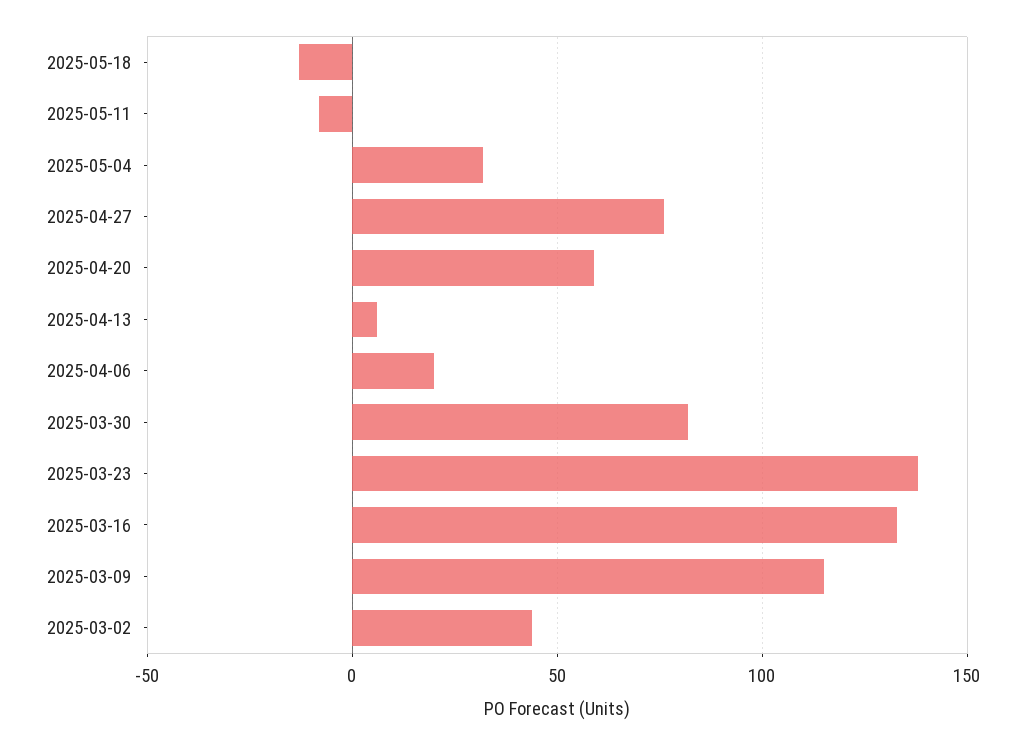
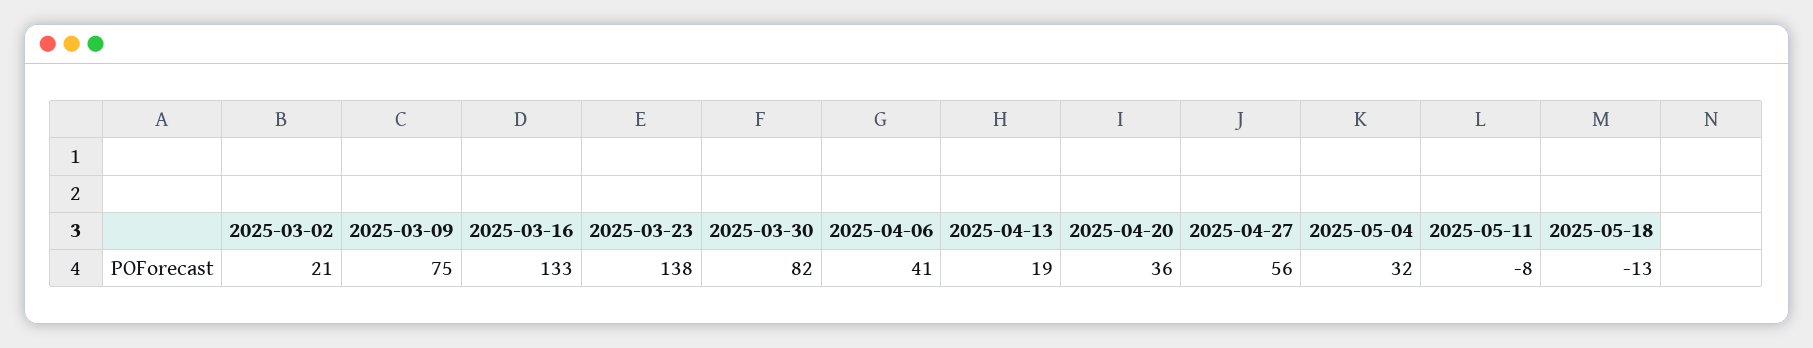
  {
    "2025-05-18": -13,
    "2025-05-11": -8,
    "2025-05-04": 32,
-   "2025-04-27": 75,
+   "2025-04-27": 56,
-   "2025-04-20": 60,
+   "2025-04-20": 36,
-   "2025-04-13": 5,
+   "2025-04-13": 19,
-   "2025-04-06": 20,
+   "2025-04-06": 41,
    "2025-03-30": 82,
    "2025-03-23": 138,
    "2025-03-16": 133,
-   "2025-03-09": 115,
+   "2025-03-09": 75,
-   "2025-03-02": 45
+   "2025-03-02": 21
  }

